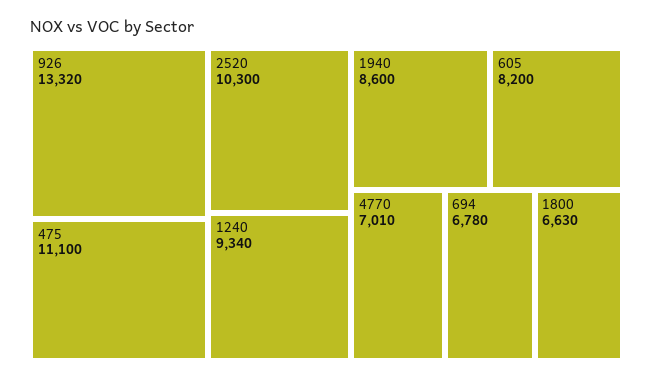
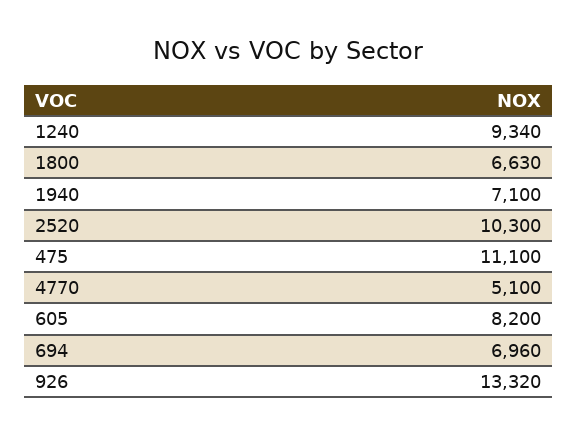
  {
    "926": 13320,
    "475": 11100,
    "2520": 10300,
    "1240": 9340,
-   "1940": 8600,
+   "1940": 7100,
    "605": 8200,
-   "4770": 7010,
+   "4770": 5100,
-   "694": 6780,
+   "694": 6960,
    "1800": 6630
  }

